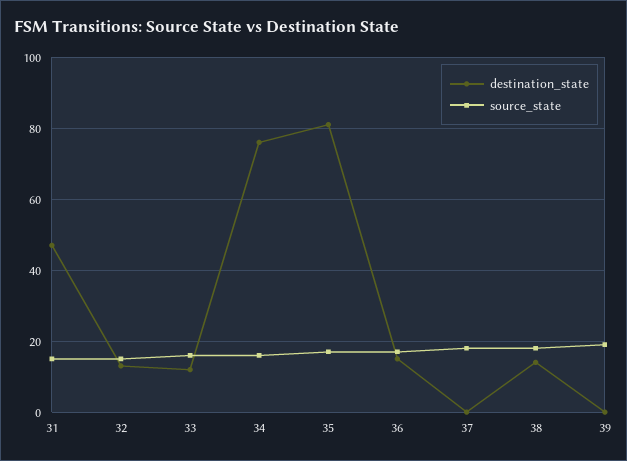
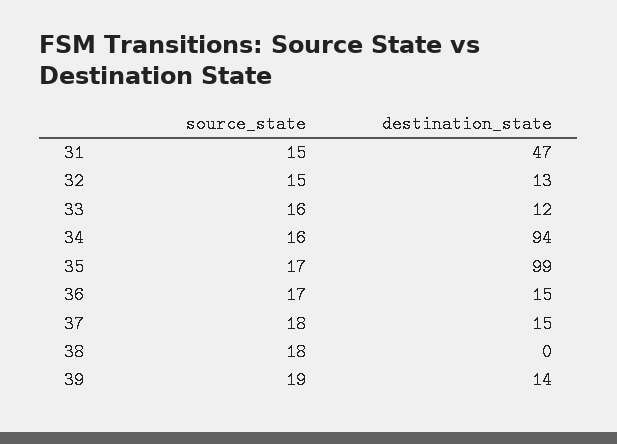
  {
    "destination_state": {
      "31": 47,
      "32": 13,
      "33": 12,
-     "34": 75,
+     "34": 94,
-     "35": 80,
+     "35": 99,
      "36": 15,
-     "37": 0,
+     "37": 15,
-     "38": 15,
+     "38": 0,
-     "39": 0
+     "39": 14
    },
    "source_state": {
      "31": 15,
      "32": 15,
      "33": 16,
      "34": 16,
      "35": 17,
      "36": 17,
      "37": 18,
      "38": 18,
      "39": 19
    }
  }

